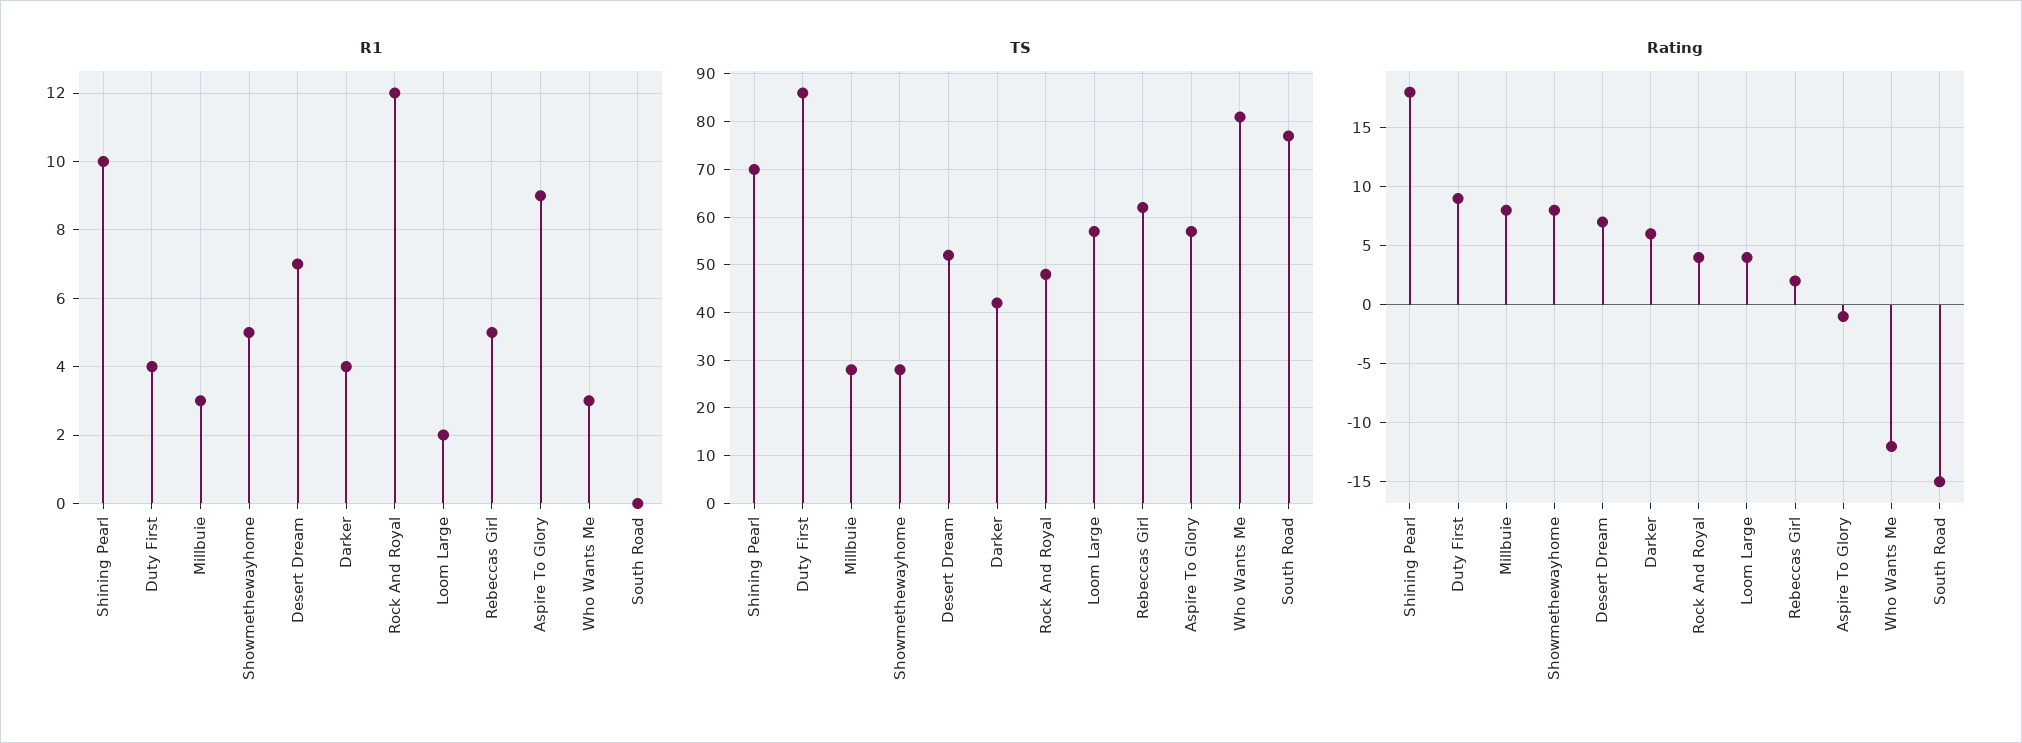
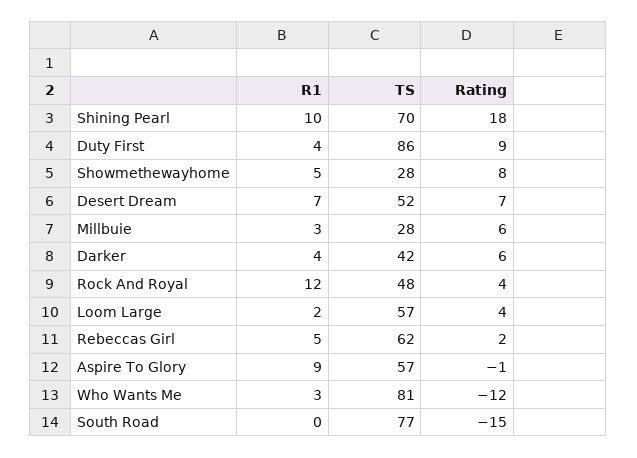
  {
    "R1": {
      "Shining Pearl": 10,
      "Duty First": 4,
      "Millbuie": 3,
      "Showmethewayhome": 5,
      "Desert Dream": 7,
      "Darker": 4,
      "Rock And Royal": 12,
      "Loom Large": 2,
      "Rebeccas Girl": 5,
      "Aspire To Glory": 9,
      "Who Wants Me": 3,
      "South Road": 0
    },
    "TS": {
      "Shining Pearl": 70,
      "Duty First": 86,
      "Millbuie": 28,
      "Showmethewayhome": 28,
      "Desert Dream": 52,
      "Darker": 42,
      "Rock And Royal": 48,
      "Loom Large": 57,
      "Rebeccas Girl": 62,
      "Aspire To Glory": 57,
      "Who Wants Me": 81,
      "South Road": 77
    },
    "Rating": {
      "Shining Pearl": 18,
      "Duty First": 9,
-     "Millbuie": 8,
+     "Millbuie": 6,
      "Showmethewayhome": 8,
      "Desert Dream": 7,
      "Darker": 6,
      "Rock And Royal": 4,
      "Loom Large": 4,
      "Rebeccas Girl": 2,
      "Aspire To Glory": -1,
      "Who Wants Me": -12,
      "South Road": -15
    }
  }

